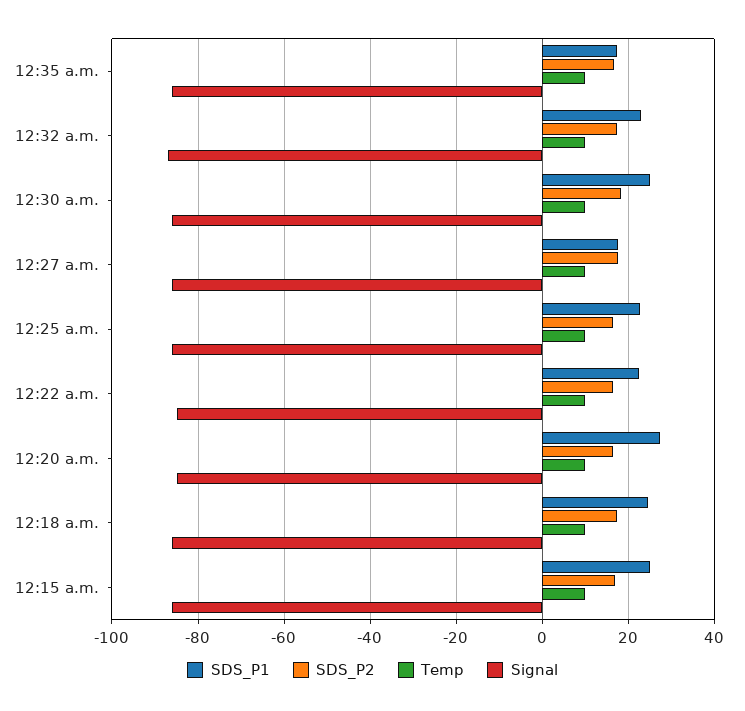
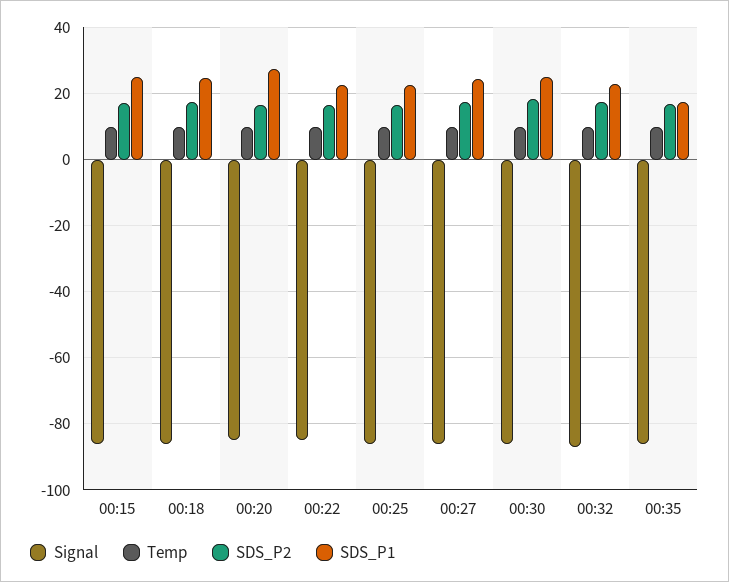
  {
    "SDS_P1": {
      "12:35 a.m.": 18,
      "12:32 a.m.": 22,
      "12:30 a.m.": 26,
-     "12:27 a.m.": 18,
+     "12:27 a.m.": 24,
      "12:25 a.m.": 22,
      "12:22 a.m.": 22,
      "12:20 a.m.": 28,
      "12:18 a.m.": 24,
      "12:15 a.m.": 26
    },
    "SDS_P2": {
      "12:35 a.m.": 16,
      "12:32 a.m.": 18,
      "12:30 a.m.": 18,
      "12:27 a.m.": 18,
      "12:25 a.m.": 16,
      "12:22 a.m.": 16,
      "12:20 a.m.": 16,
      "12:18 a.m.": 18,
      "12:15 a.m.": 18
    },
    "Temp": {
      "12:35 a.m.": 10,
      "12:32 a.m.": 10,
      "12:30 a.m.": 10,
      "12:27 a.m.": 10,
      "12:25 a.m.": 10,
      "12:22 a.m.": 10,
      "12:20 a.m.": 10,
      "12:18 a.m.": 10,
      "12:15 a.m.": 10
    },
    "Signal": {
      "12:35 a.m.": -86,
      "12:32 a.m.": -88,
      "12:30 a.m.": -86,
      "12:27 a.m.": -86,
      "12:25 a.m.": -86,
      "12:22 a.m.": -86,
      "12:20 a.m.": -86,
      "12:18 a.m.": -86,
      "12:15 a.m.": -86
    }
  }

